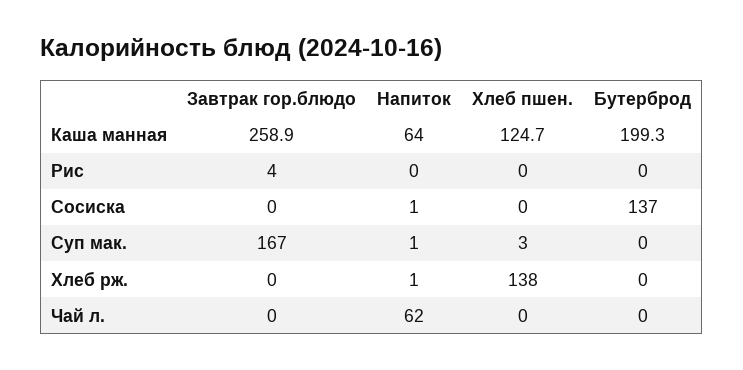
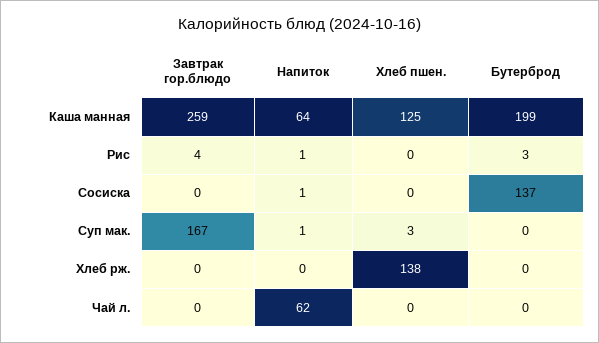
  {
    "Завтрак гор.блюдо": {
      "Каша манная": 258.9,
      "Рис": 4,
      "Сосиска": 0,
      "Суп мак.": 167,
      "Хлеб рж.": 0,
      "Чай л.": 0
    },
    "Напиток": {
      "Каша манная": 64,
-     "Рис": 0,
+     "Рис": 1,
      "Сосиска": 1,
      "Суп мак.": 1,
-     "Хлеб рж.": 1,
+     "Хлеб рж.": 0,
      "Чай л.": 62
    },
    "Хлеб пшен.": {
      "Каша манная": 124.7,
      "Рис": 0,
      "Сосиска": 0,
      "Суп мак.": 3,
      "Хлеб рж.": 138,
      "Чай л.": 0
    },
    "Бутерброд": {
      "Каша манная": 199.3,
-     "Рис": 0,
+     "Рис": 3,
      "Сосиска": 137,
      "Суп мак.": 0,
      "Хлеб рж.": 0,
      "Чай л.": 0
    }
  }

